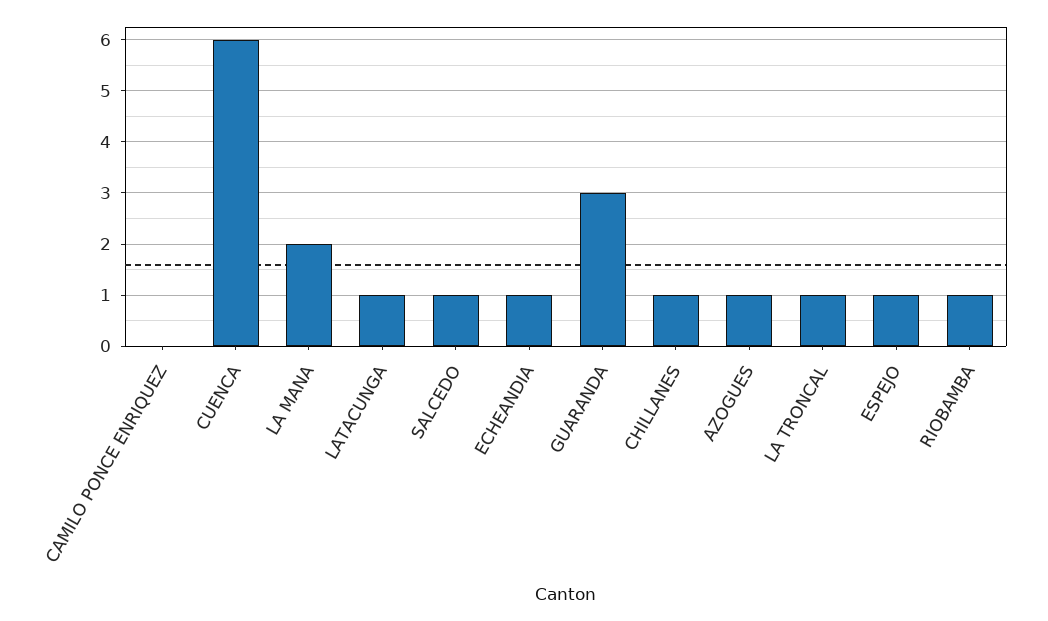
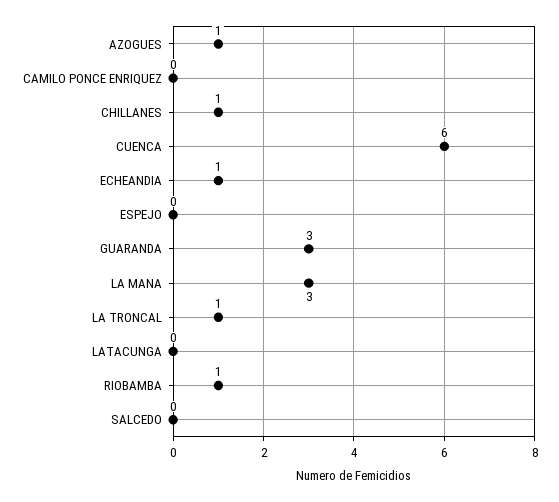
  {
    "CAMILO PONCE ENRIQUEZ": 0,
    "CUENCA": 6,
-   "LA MANA": 2,
+   "LA MANA": 3,
-   "LATACUNGA": 1,
+   "LATACUNGA": 0,
-   "SALCEDO": 1,
+   "SALCEDO": 0,
    "ECHEANDIA": 1,
    "GUARANDA": 3,
    "CHILLANES": 1,
    "AZOGUES": 1,
    "LA TRONCAL": 1,
-   "ESPEJO": 1,
+   "ESPEJO": 0,
    "RIOBAMBA": 1
  }

